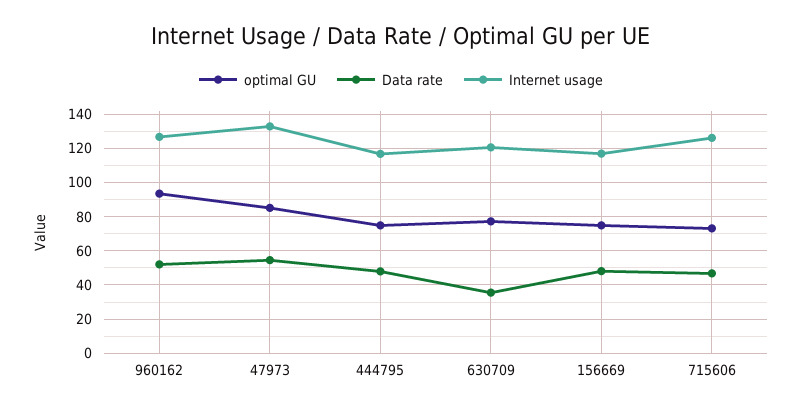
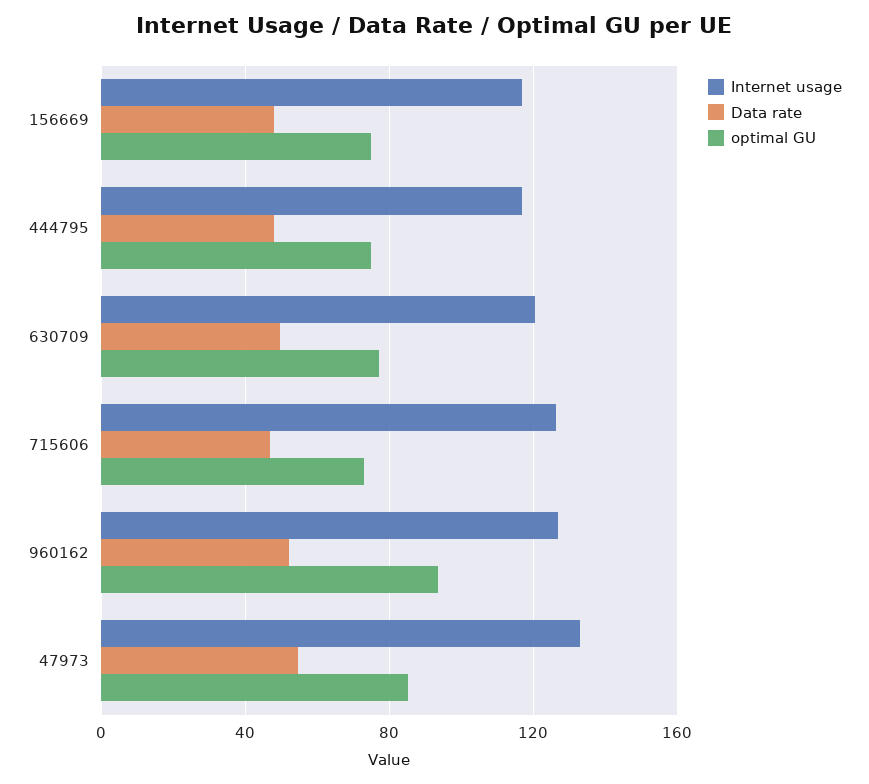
  {
    "optimal GU": {
      "960162": 95,
      "47973": 85,
      "444795": 75,
      "630709": 75,
      "156669": 75,
      "715606": 75
    },
    "Data rate": {
      "960162": 50,
      "47973": 55,
      "444795": 50,
-     "630709": 35,
+     "630709": 50,
      "156669": 50,
      "715606": 45
    },
    "Internet usage": {
      "960162": 125,
      "47973": 135,
      "444795": 115,
      "630709": 120,
      "156669": 115,
      "715606": 125
    }
  }

